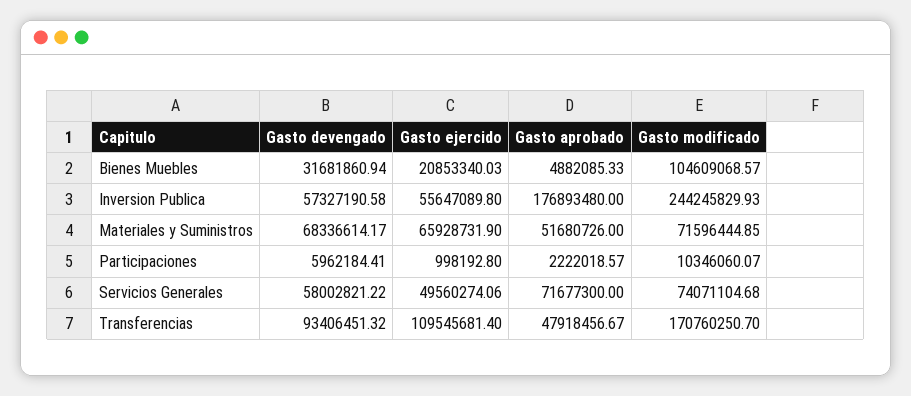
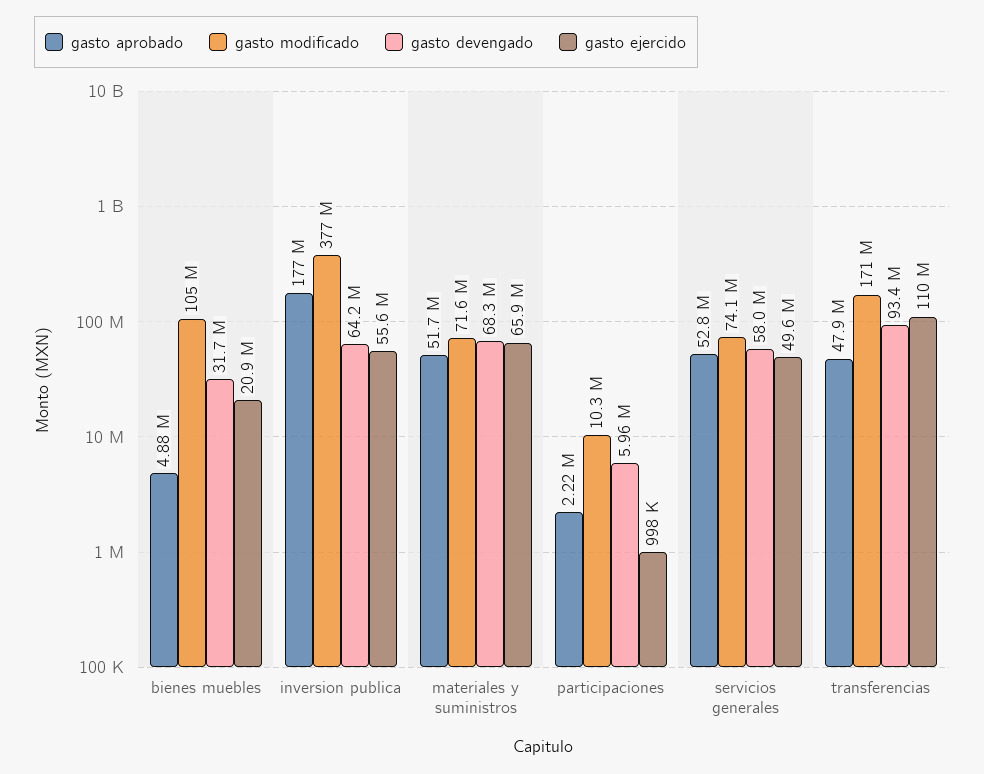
  {
    "Gasto devengado": {
      "Bienes Muebles": 31681860.94,
-     "Inversion Publica": 57327190.58,
+     "Inversion Publica": 64200000,
      "Materiales y Suministros": 68336614.17,
      "Participaciones": 5962184.41,
      "Servicios Generales": 58002821.22,
      "Transferencias": 93406451.32
    },
    "Gasto ejercido": {
      "Bienes Muebles": 20853340.03,
      "Inversion Publica": 55647089.8,
      "Materiales y Suministros": 65928731.9,
      "Participaciones": 998192.8,
      "Servicios Generales": 49560274.06,
      "Transferencias": 109545681.4
    },
    "Gasto aprobado": {
      "Bienes Muebles": 4882085.33,
      "Inversion Publica": 176893480,
      "Materiales y Suministros": 51680726,
      "Participaciones": 2222018.57,
-     "Servicios Generales": 71677300,
+     "Servicios Generales": 52800000,
      "Transferencias": 47918456.67
    },
    "Gasto modificado": {
      "Bienes Muebles": 104609068.57,
-     "Inversion Publica": 244245829.93,
+     "Inversion Publica": 377000000,
      "Materiales y Suministros": 71596444.85,
      "Participaciones": 10346060.07,
      "Servicios Generales": 74071104.68,
      "Transferencias": 170760250.7
    }
  }

